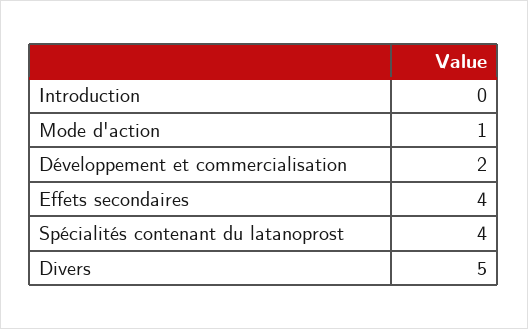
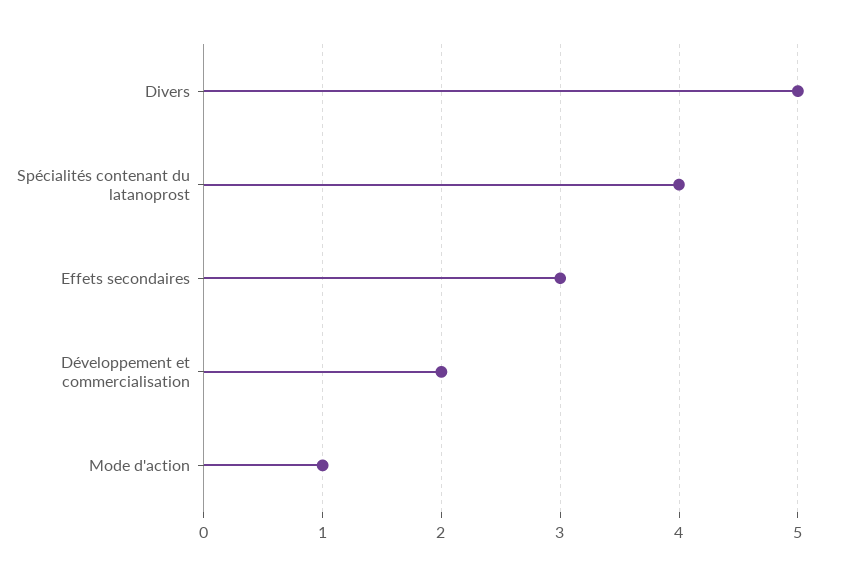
  {
-   "Introduction": 0,
    "Mode d'action": 1,
    "Développement et commercialisation": 2,
-   "Effets secondaires": 4,
+   "Effets secondaires": 3,
    "Spécialités contenant du latanoprost": 4,
    "Divers": 5
  }

